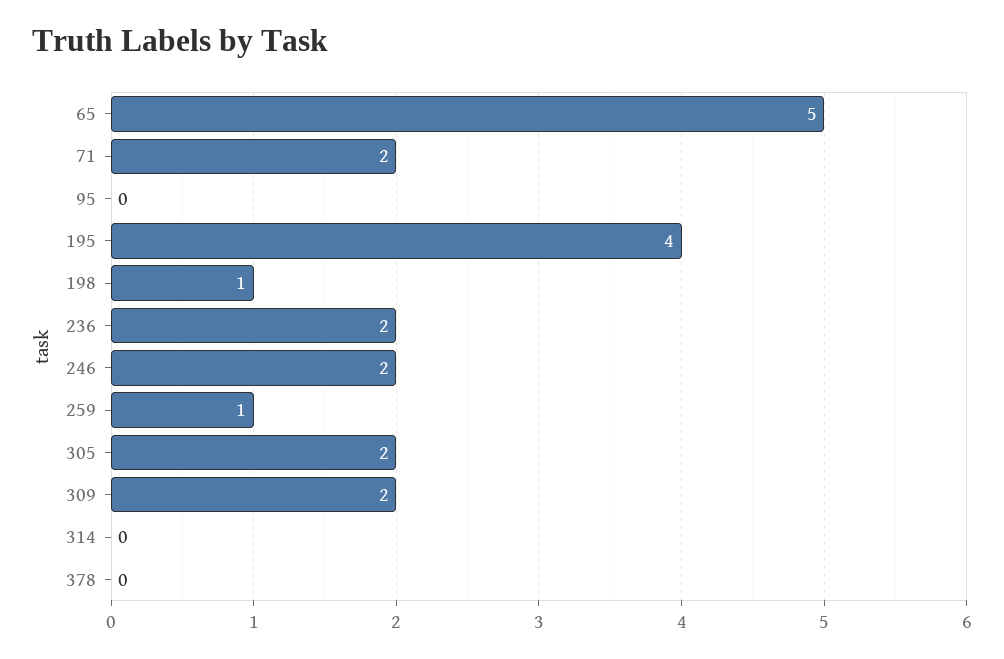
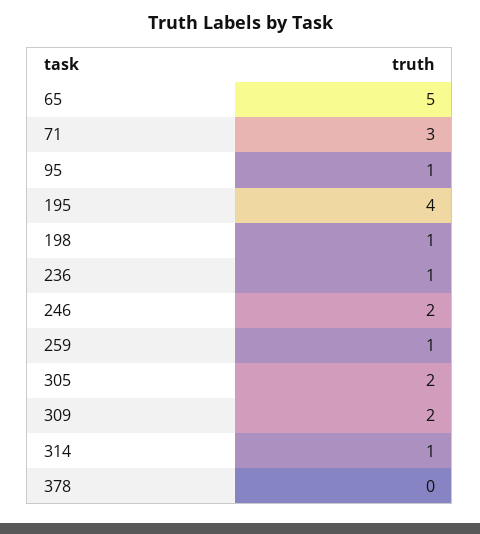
  {
    "65": 5,
-   "71": 2,
+   "71": 3,
-   "95": 0,
+   "95": 1,
    "195": 4,
    "198": 1,
-   "236": 2,
+   "236": 1,
    "246": 2,
    "259": 1,
    "305": 2,
    "309": 2,
-   "314": 0,
+   "314": 1,
    "378": 0
  }

